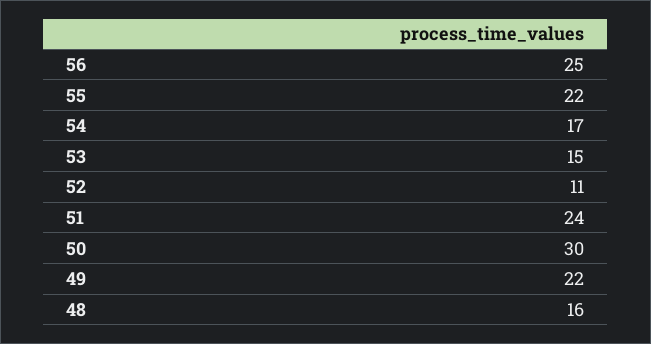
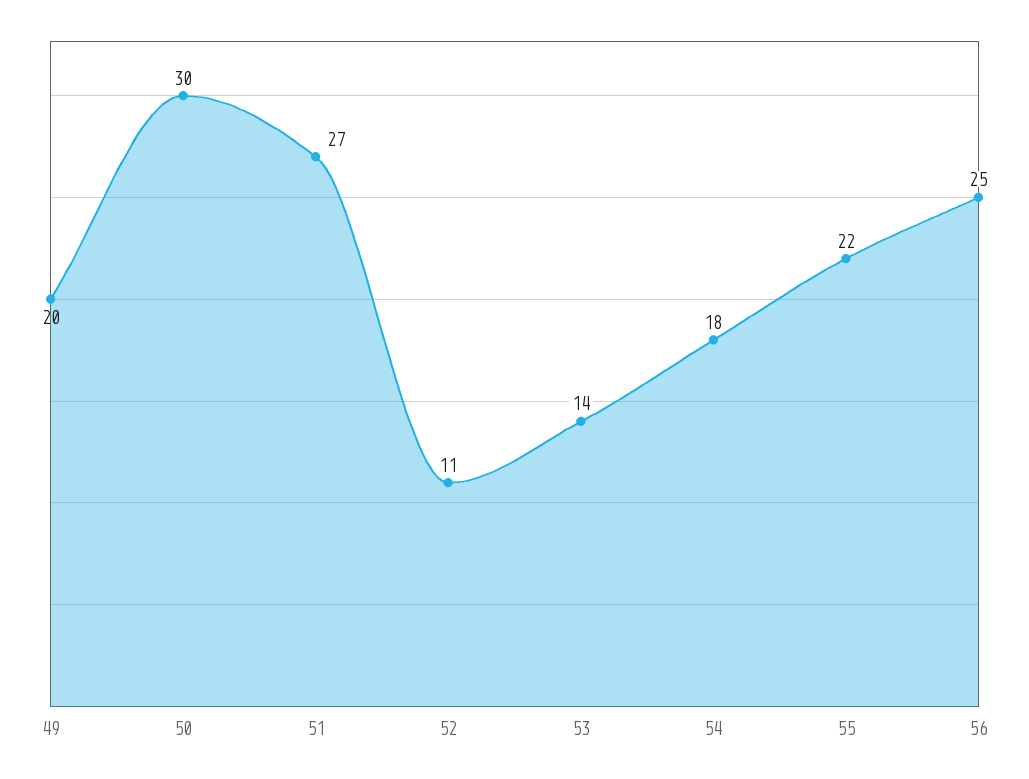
  {
    "56": 25,
    "55": 22,
-   "54": 17,
+   "54": 18,
-   "53": 15,
+   "53": 14,
    "52": 11,
-   "51": 24,
+   "51": 27,
    "50": 30,
-   "49": 22,
+   "49": 20
-   "48": 16
  }

